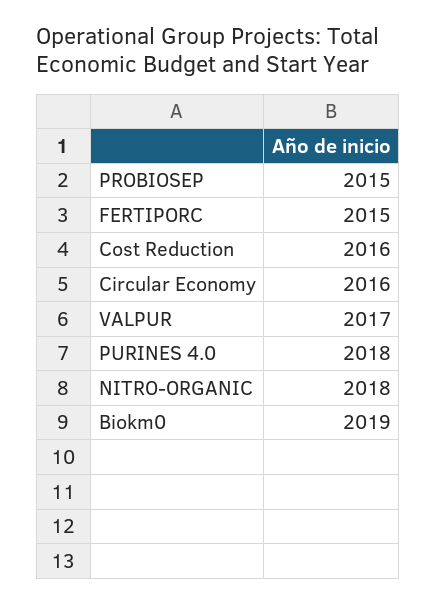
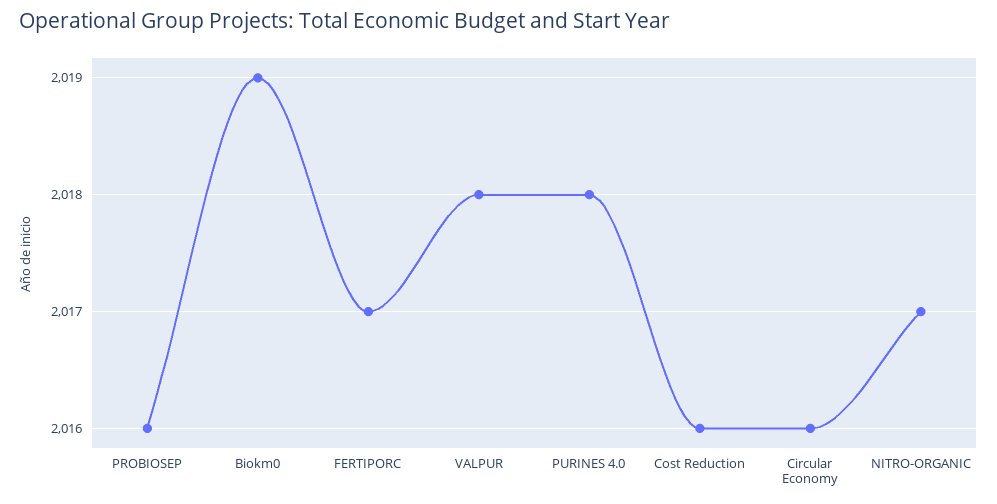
  {
-   "PROBIOSEP": 2015,
+   "PROBIOSEP": 2016,
-   "FERTIPORC": 2015,
+   "FERTIPORC": 2017,
    "Cost Reduction": 2016,
    "Circular Economy": 2016,
-   "VALPUR": 2017,
+   "VALPUR": 2018,
    "PURINES 4.0": 2018,
-   "NITRO-ORGANIC": 2018,
+   "NITRO-ORGANIC": 2017,
    "Biokm0": 2019
  }

